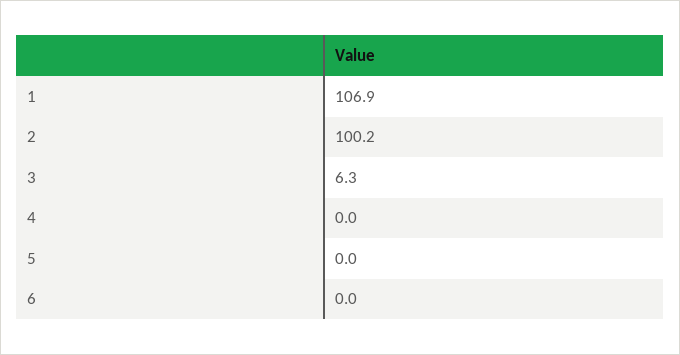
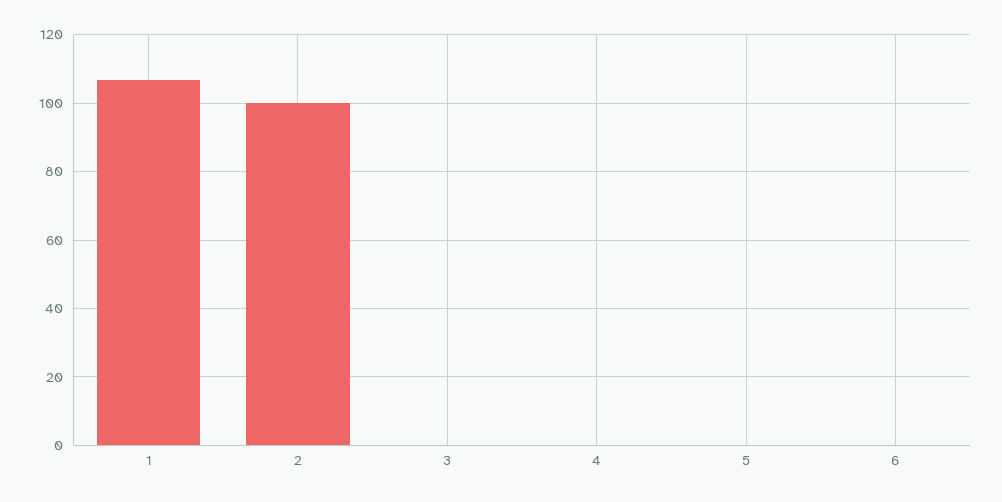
  {
    "1": 106.9,
    "2": 100.2,
-   "3": 6.3,
+   "3": 0,
    "4": 0,
    "5": 0,
    "6": 0
  }

